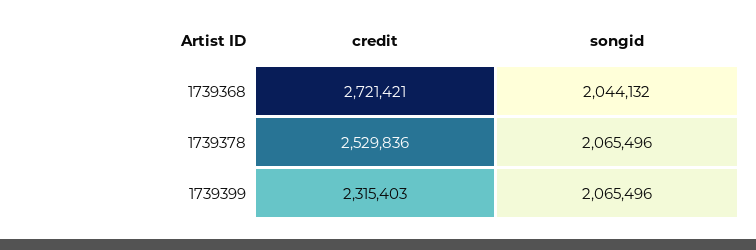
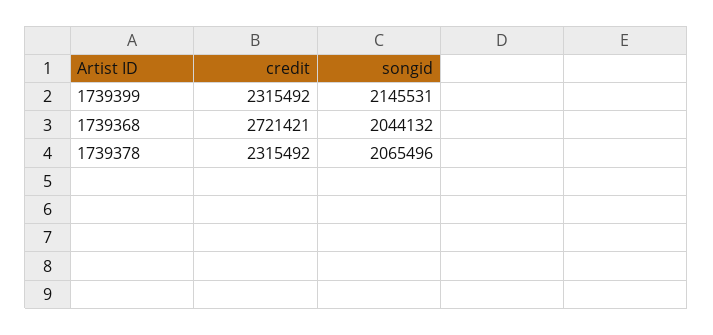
  {
    "credit": {
      "1739368": 2721421,
-     "1739378": 2529836,
+     "1739378": 2315492,
-     "1739399": 2315403
+     "1739399": 2315492
    },
    "songid": {
      "1739368": 2044132,
      "1739378": 2065496,
-     "1739399": 2065496
+     "1739399": 2145531
    }
  }

